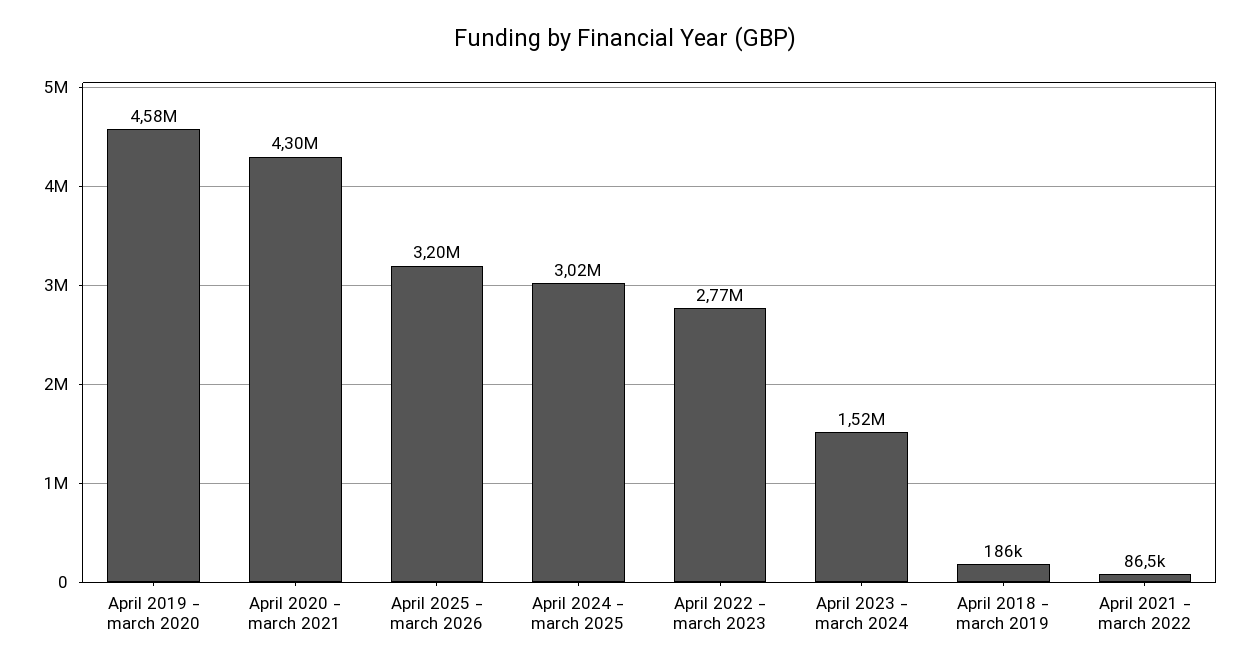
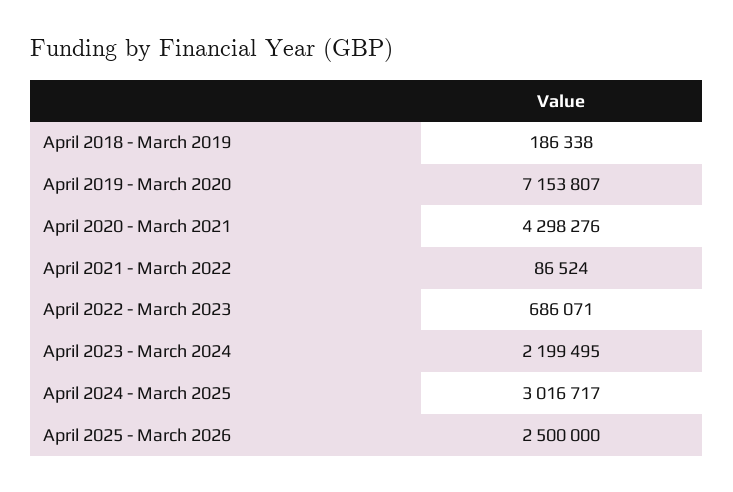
  {
-   "April 2019 - march 2020": 4580000,
+   "April 2019 - march 2020": 7153807,
    "April 2020 - march 2021": 4298276,
-   "April 2025 - march 2026": 3200000,
+   "April 2025 - march 2026": 2500000,
    "April 2024 - march 2025": 3016717,
-   "April 2022 - march 2023": 2770000,
+   "April 2022 - march 2023": 686071,
-   "April 2023 - march 2024": 1520000,
+   "April 2023 - march 2024": 2199495,
    "April 2018 - march 2019": 186338,
    "April 2021 - march 2022": 86524
  }

